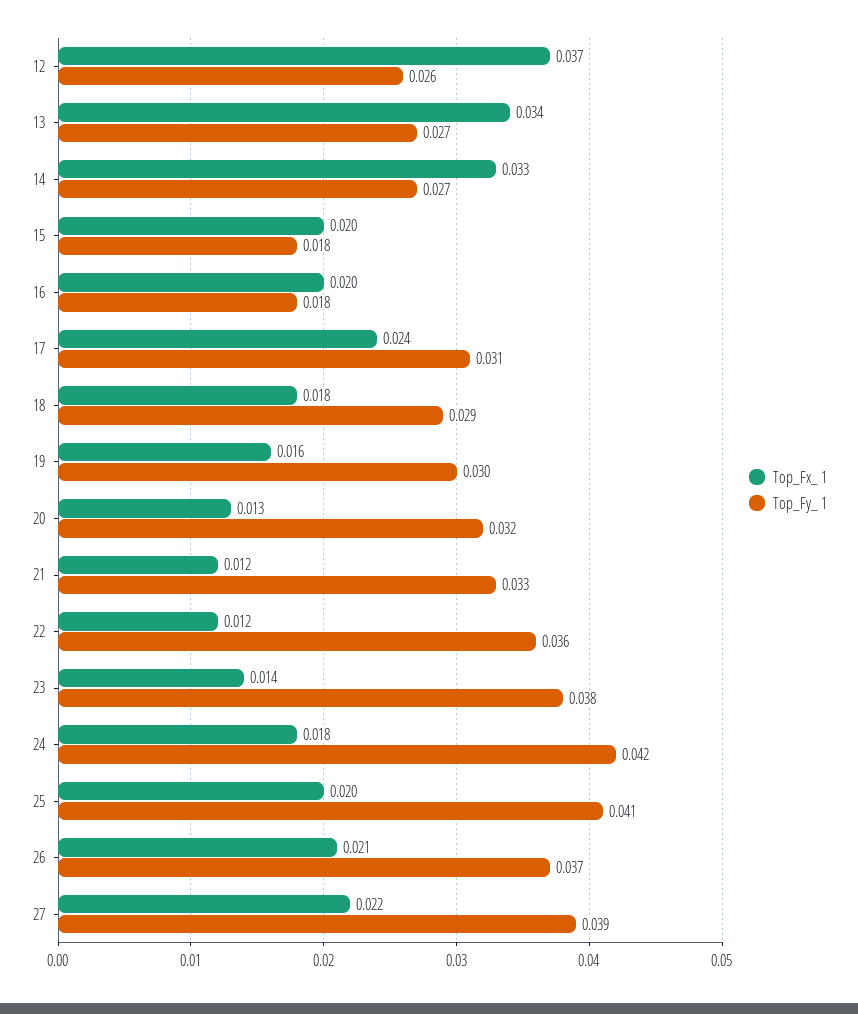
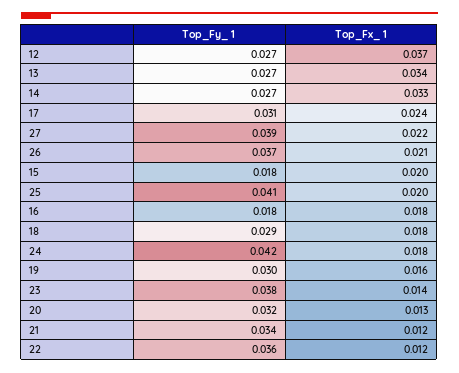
  {
    "Top_Fx_ 1": {
      "12": 0.037,
      "13": 0.034,
      "14": 0.033,
      "15": 0.02,
-     "16": 0.02,
+     "16": 0.018,
      "17": 0.024,
      "18": 0.018,
      "19": 0.016,
      "20": 0.013,
      "21": 0.012,
      "22": 0.012,
      "23": 0.014,
      "24": 0.018,
      "25": 0.02,
      "26": 0.021,
      "27": 0.022
    },
    "Top_Fy_ 1": {
-     "12": 0.026,
+     "12": 0.027,
      "13": 0.027,
      "14": 0.027,
      "15": 0.018,
      "16": 0.018,
      "17": 0.031,
      "18": 0.029,
      "19": 0.03,
      "20": 0.032,
-     "21": 0.033,
+     "21": 0.034,
      "22": 0.036,
      "23": 0.038,
      "24": 0.042,
      "25": 0.041,
      "26": 0.037,
      "27": 0.039
    }
  }

